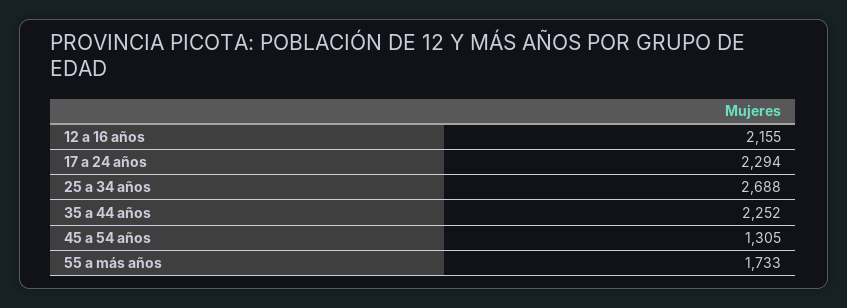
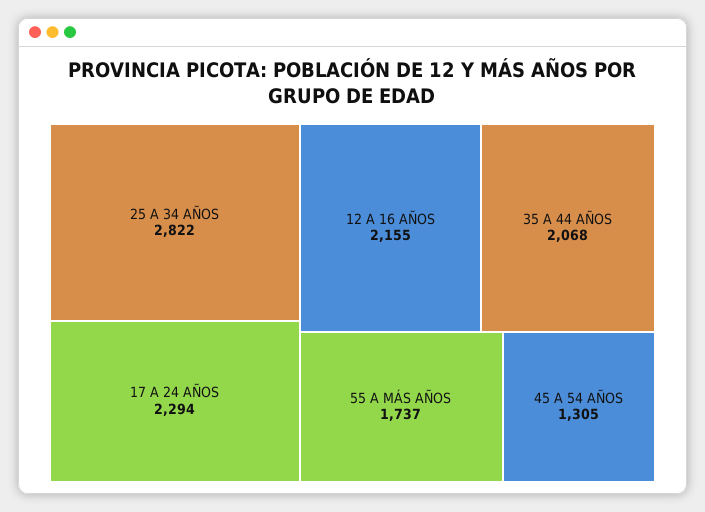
  {
    "12 a 16 años": 2155,
    "17 a 24 años": 2294,
-   "25 a 34 años": 2688,
+   "25 a 34 años": 2822,
-   "35 a 44 años": 2252,
+   "35 a 44 años": 2068,
    "45 a 54 años": 1305,
-   "55 a más años": 1733
+   "55 a más años": 1737
  }

